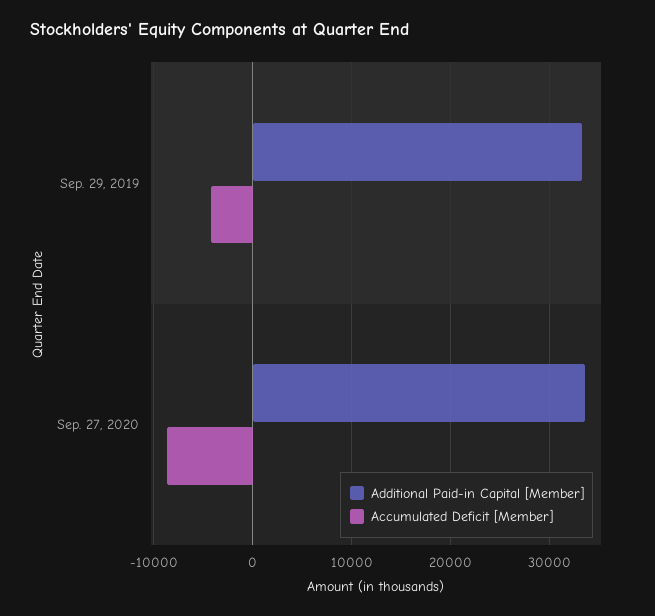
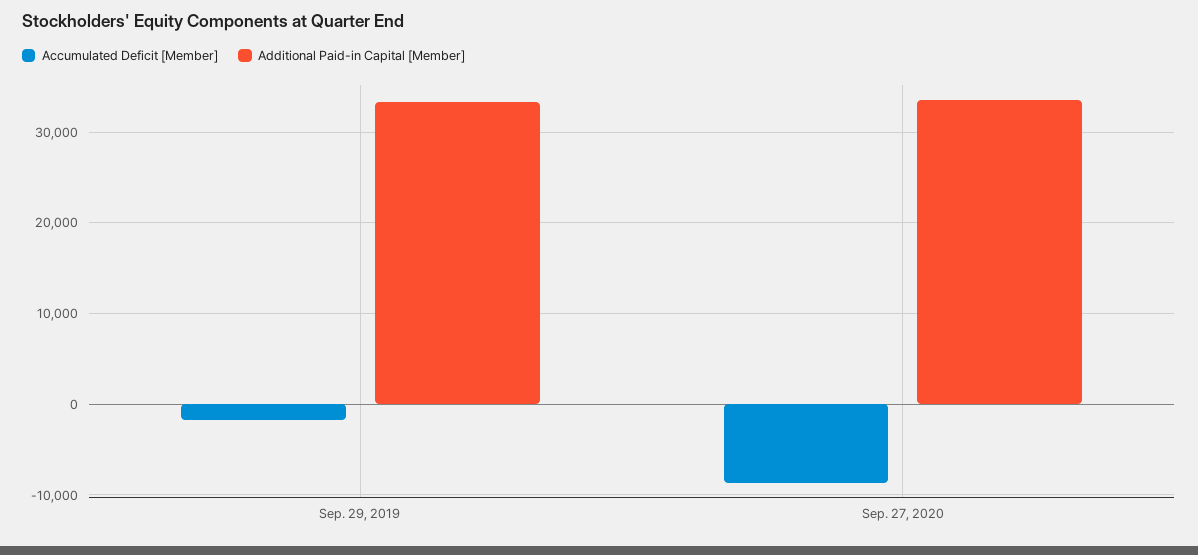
  {
    "Additional Paid-in Capital [Member]": {
      "Sep. 29, 2019": 33000,
      "Sep. 27, 2020": 34000
    },
    "Accumulated Deficit [Member]": {
-     "Sep. 29, 2019": -4000,
+     "Sep. 29, 2019": -2000,
      "Sep. 27, 2020": -9000
    }
  }

